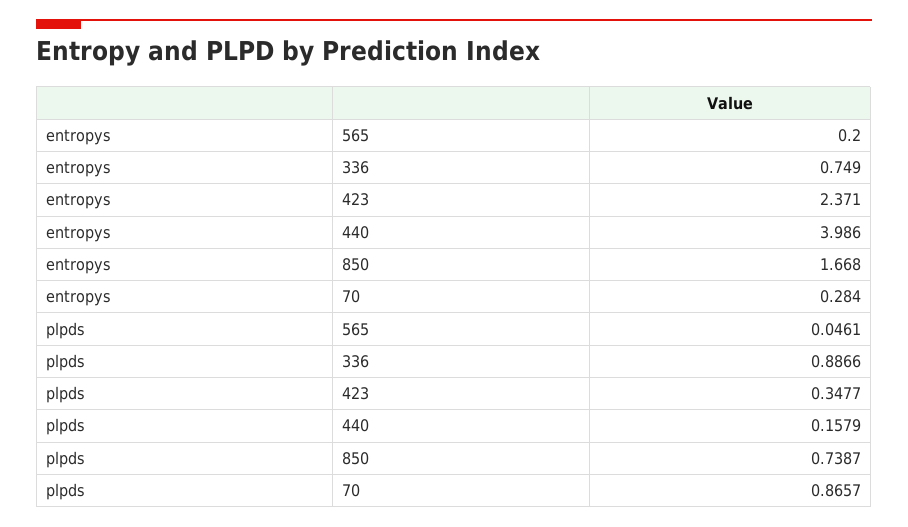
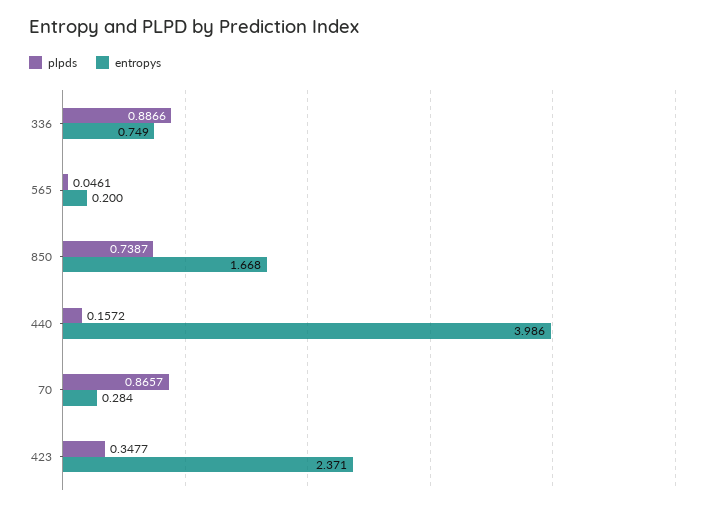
  {
    "entropys": {
      "565": 0.2,
      "336": 0.749,
      "423": 2.371,
      "440": 3.986,
      "850": 1.668,
      "70": 0.284
    },
    "plpds": {
      "565": 0.0461,
      "336": 0.8866,
      "423": 0.3477,
-     "440": 0.1579,
+     "440": 0.1572,
      "850": 0.7387,
      "70": 0.8657
    }
  }

